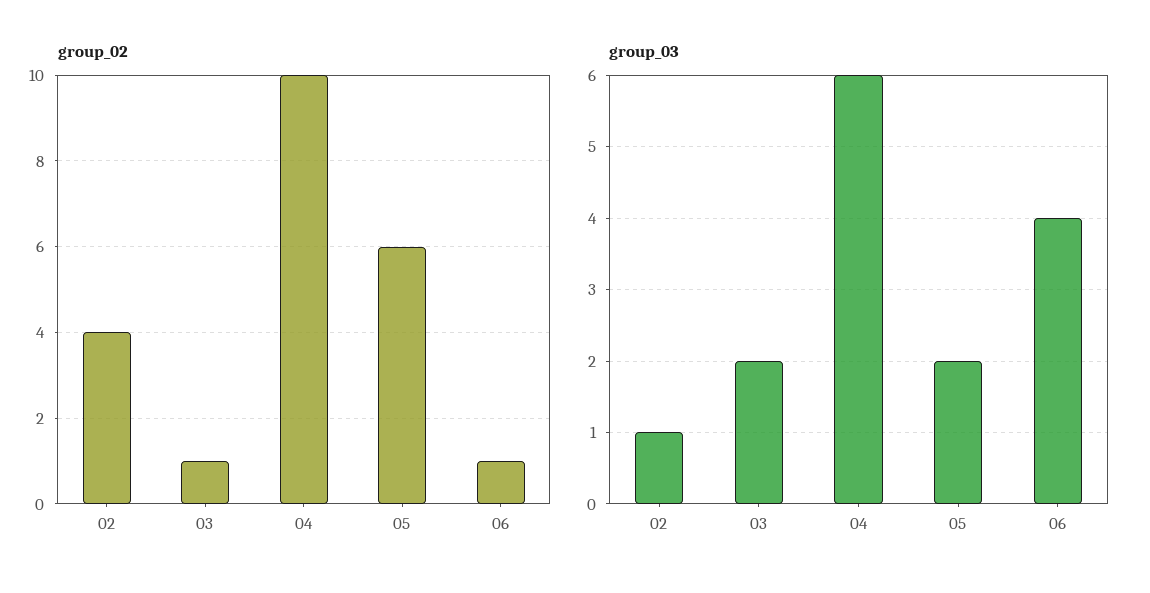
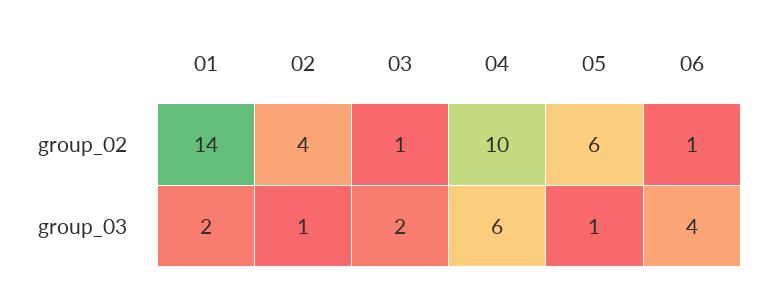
  {
    "group_02": {
      "02": 4,
      "03": 1,
      "04": 10,
      "05": 6,
-     "06": 1
+     "06": 1,
+     "01": 14
    },
    "group_03": {
      "02": 1,
      "03": 2,
      "04": 6,
-     "05": 2,
+     "05": 1,
-     "06": 4
+     "06": 4,
+     "01": 2
    }
  }

